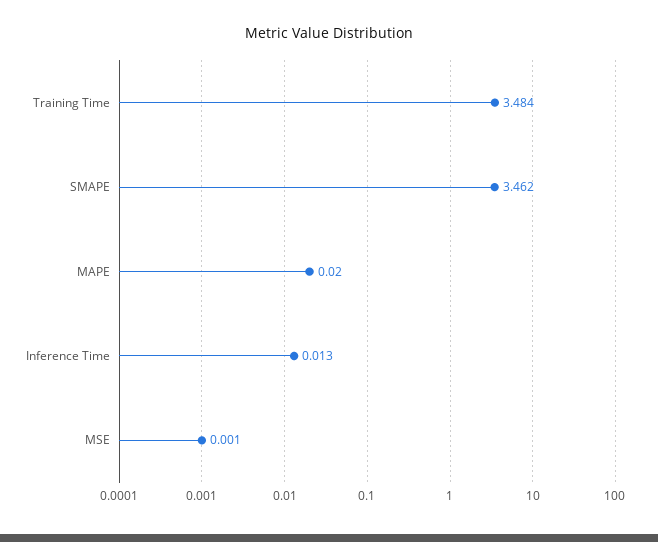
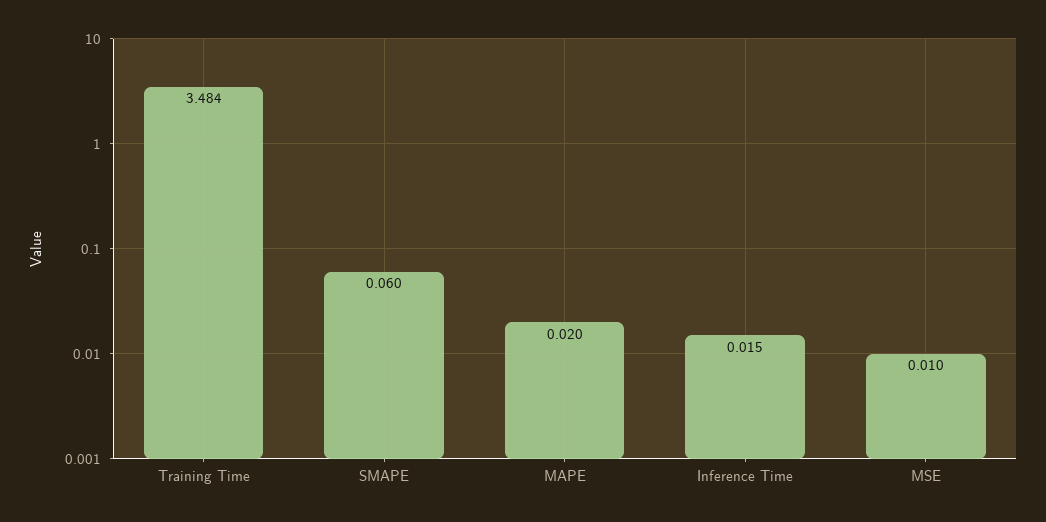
  {
    "Training Time": 3.484,
-   "SMAPE": 3.462,
+   "SMAPE": 0.06,
    "MAPE": 0.02,
-   "Inference Time": 0.013,
+   "Inference Time": 0.015,
-   "MSE": 0.001
+   "MSE": 0.01
  }

